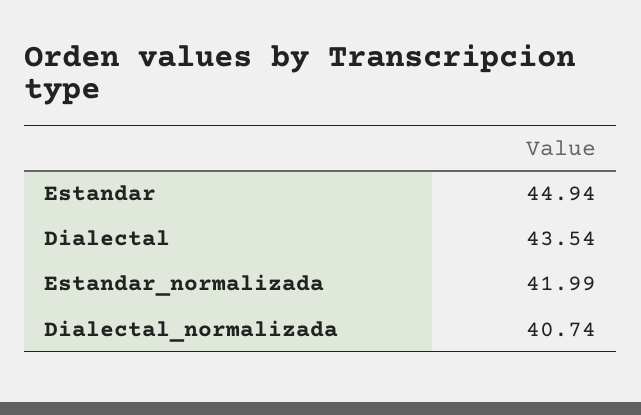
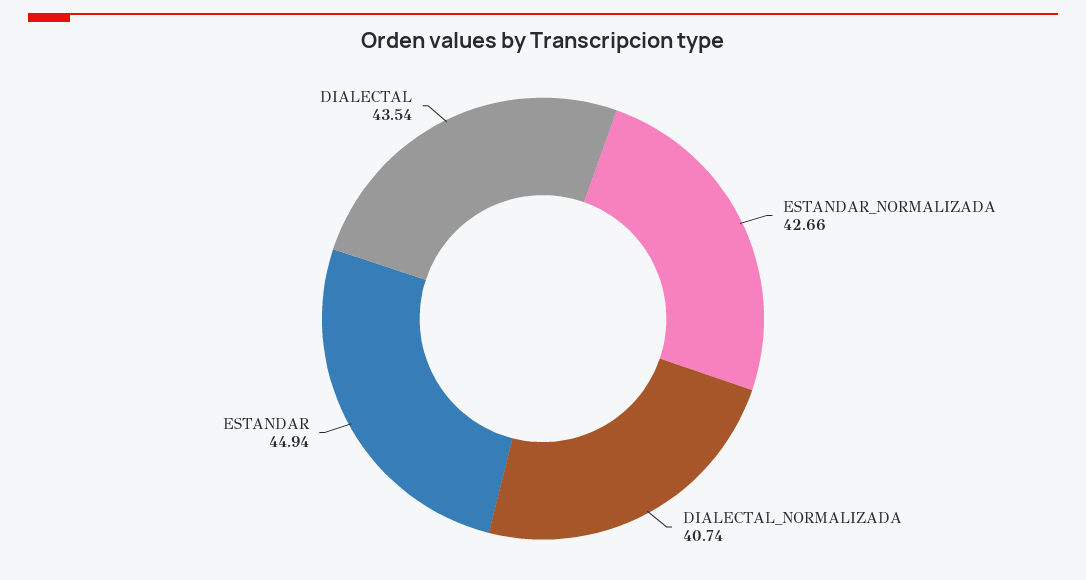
  {
    "Estandar": 44.94,
    "Dialectal": 43.54,
-   "Estandar_normalizada": 41.99,
+   "Estandar_normalizada": 42.66,
    "Dialectal_normalizada": 40.74
  }

